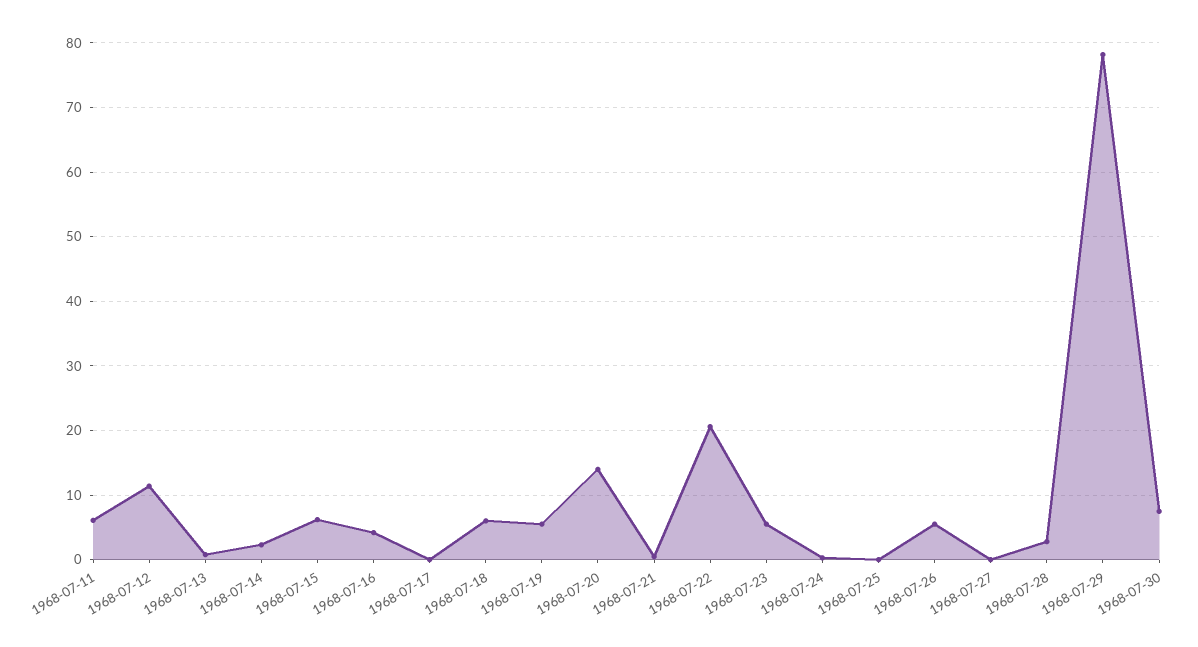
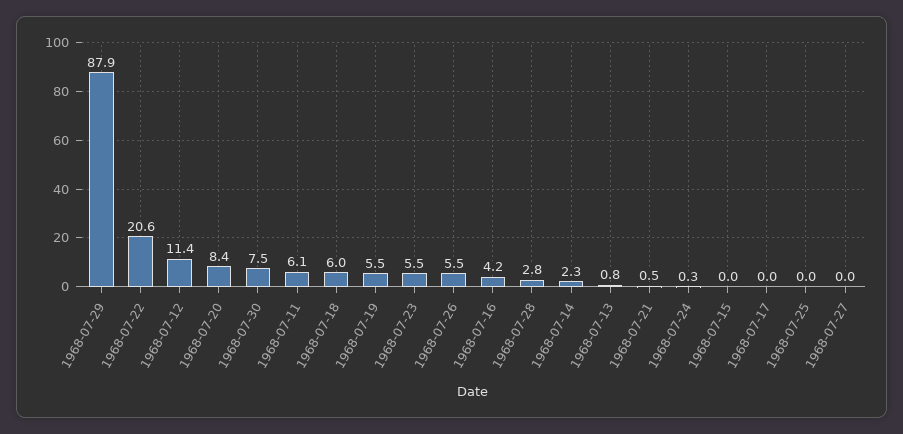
  {
    "1968-07-11": 6.1,
    "1968-07-12": 11.4,
    "1968-07-13": 0.8,
    "1968-07-14": 2.3,
-   "1968-07-15": 6,
+   "1968-07-15": 0,
    "1968-07-16": 4.2,
    "1968-07-17": 0,
    "1968-07-18": 6,
    "1968-07-19": 5.5,
-   "1968-07-20": 14,
+   "1968-07-20": 8.4,
    "1968-07-21": 0.5,
    "1968-07-22": 20.6,
    "1968-07-23": 5.5,
    "1968-07-24": 0.3,
    "1968-07-25": 0,
    "1968-07-26": 5.5,
    "1968-07-27": 0,
    "1968-07-28": 2.8,
-   "1968-07-29": 78,
+   "1968-07-29": 87.9,
    "1968-07-30": 7.5
  }

